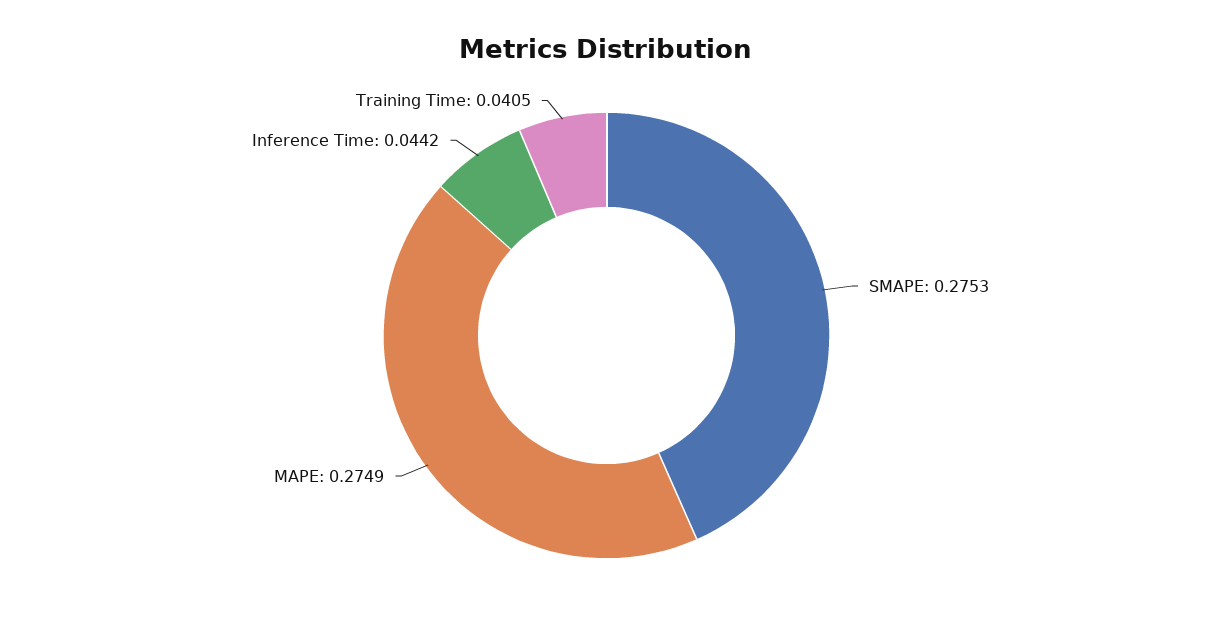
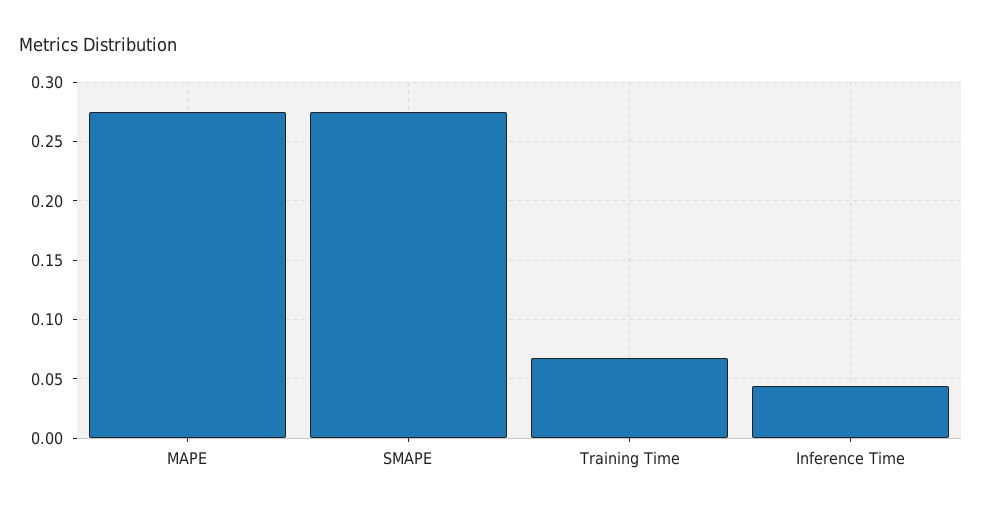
  {
    "SMAPE": 0.2753,
    "MAPE": 0.2749,
    "Inference Time": 0.0442,
-   "Training Time": 0.0405
+   "Training Time": 0.07
  }

